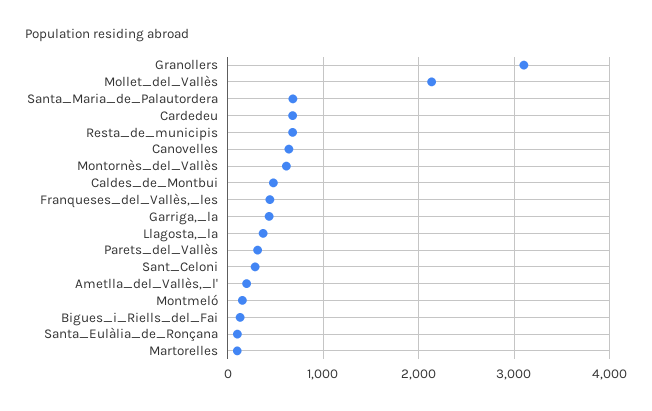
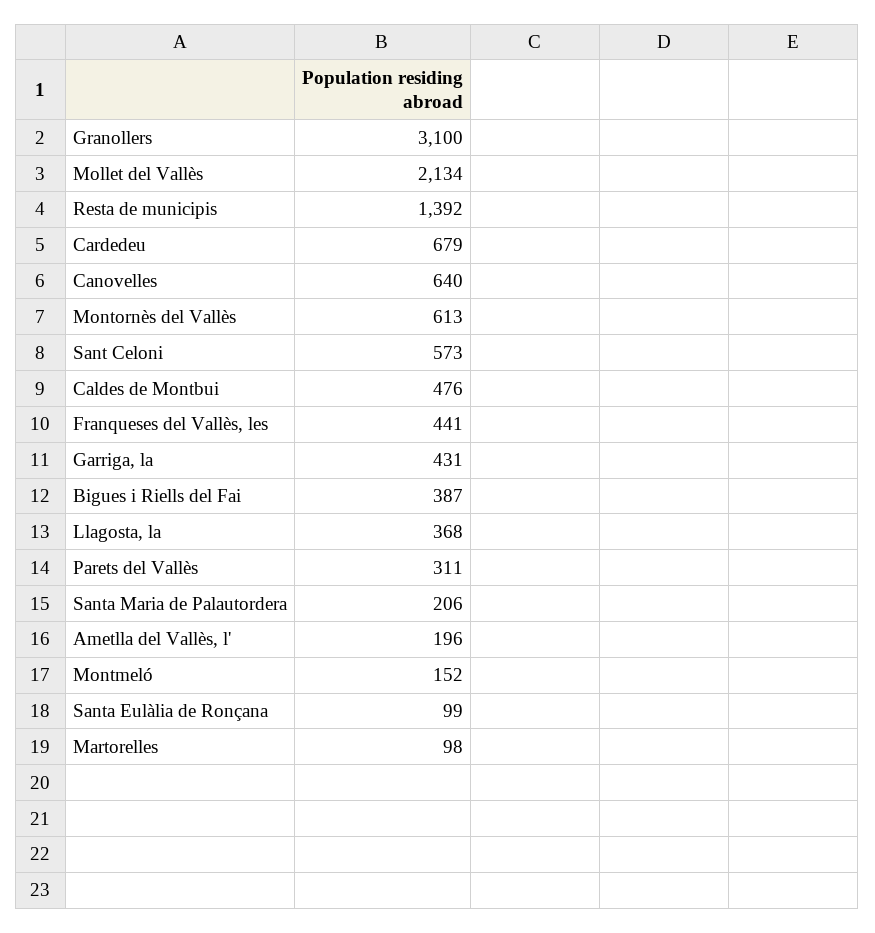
  {
    "Granollers": 3100,
    "Mollet_del_Vallès": 2134,
-   "Santa_Maria_de_Palautordera": 700,
+   "Santa_Maria_de_Palautordera": 206,
    "Cardedeu": 679,
-   "Resta_de_municipis": 700,
+   "Resta_de_municipis": 1392,
    "Canovelles": 640,
    "Montornès_del_Vallès": 613,
    "Caldes_de_Montbui": 476,
    "Franqueses_del_Vallès,_les": 441,
    "Garriga,_la": 431,
    "Llagosta,_la": 368,
    "Parets_del_Vallès": 311,
-   "Sant_Celoni": 300,
+   "Sant_Celoni": 573,
    "Ametlla_del_Vallès,_l'": 196,
    "Montmeló": 152,
-   "Bigues_i_Riells_del_Fai": 100,
+   "Bigues_i_Riells_del_Fai": 387,
    "Santa_Eulàlia_de_Ronçana": 99,
    "Martorelles": 98
  }

